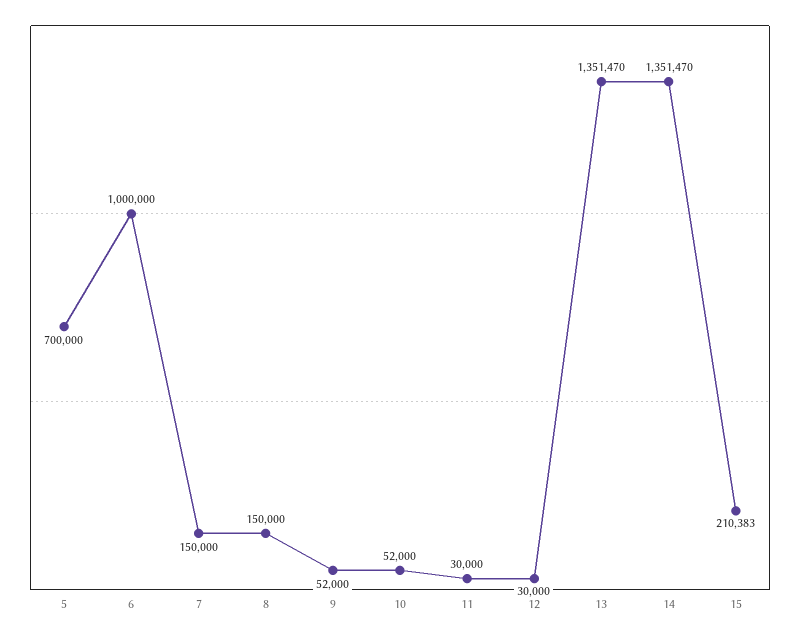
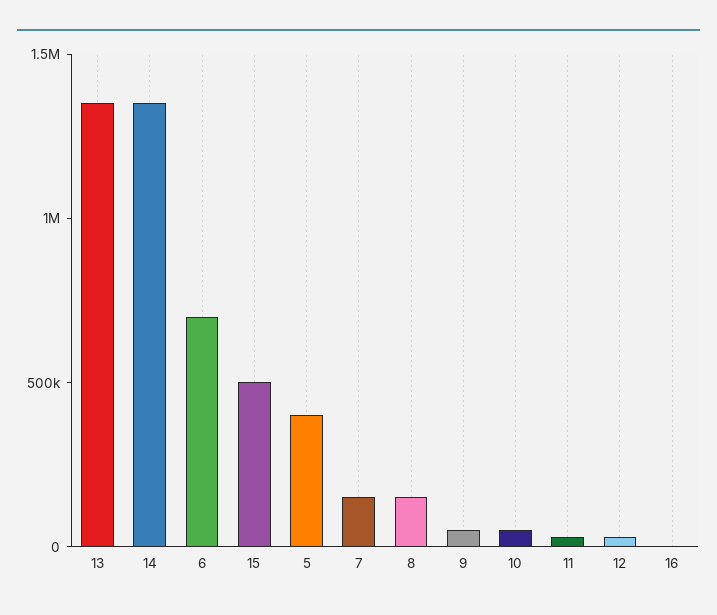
  {
-   "5": 700000,
+   "5": 400000,
-   "6": 1000000,
+   "6": 700000,
    "7": 150000,
    "8": 150000,
    "9": 52000,
    "10": 52000,
    "11": 30000,
    "12": 30000,
    "13": 1351470,
    "14": 1351470,
-   "15": 210383
+   "15": 500000,
+   "16": 0
  }

